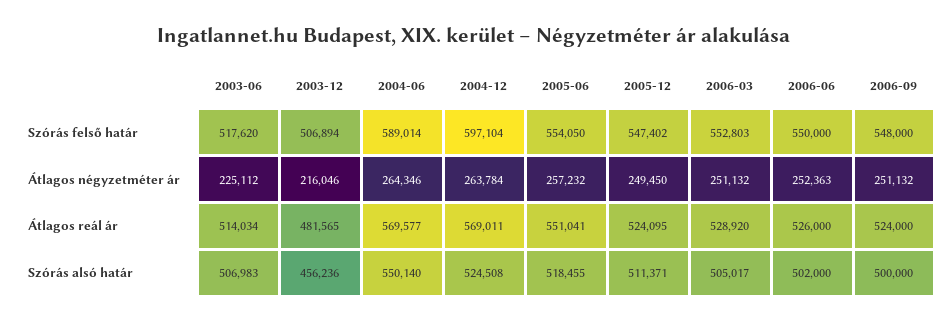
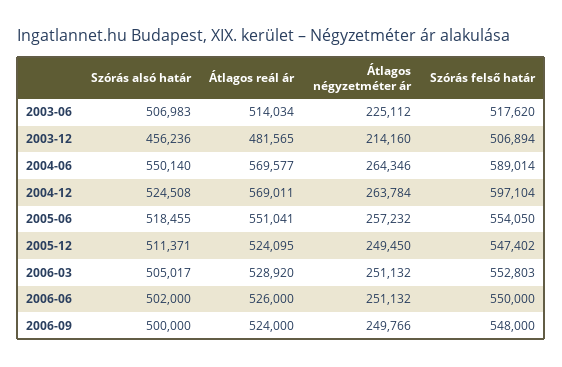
  {
    "2003-06": {
      "Szórás felső határ": 517620,
      "Átlagos négyzetméter ár": 225112,
      "Átlagos reál ár": 514034,
      "Szórás alsó határ": 506983
    },
    "2003-12": {
      "Szórás felső határ": 506894,
-     "Átlagos négyzetméter ár": 216046,
+     "Átlagos négyzetméter ár": 214160,
      "Átlagos reál ár": 481565,
      "Szórás alsó határ": 456236
    },
    "2004-06": {
      "Szórás felső határ": 589014,
      "Átlagos négyzetméter ár": 264346,
      "Átlagos reál ár": 569577,
      "Szórás alsó határ": 550140
    },
    "2004-12": {
      "Szórás felső határ": 597104,
      "Átlagos négyzetméter ár": 263784,
      "Átlagos reál ár": 569011,
      "Szórás alsó határ": 524508
    },
    "2005-06": {
      "Szórás felső határ": 554050,
      "Átlagos négyzetméter ár": 257232,
      "Átlagos reál ár": 551041,
      "Szórás alsó határ": 518455
    },
    "2005-12": {
      "Szórás felső határ": 547402,
      "Átlagos négyzetméter ár": 249450,
      "Átlagos reál ár": 524095,
      "Szórás alsó határ": 511371
    },
    "2006-03": {
      "Szórás felső határ": 552803,
      "Átlagos négyzetméter ár": 251132,
      "Átlagos reál ár": 528920,
      "Szórás alsó határ": 505017
    },
    "2006-06": {
      "Szórás felső határ": 550000,
-     "Átlagos négyzetméter ár": 252363,
+     "Átlagos négyzetméter ár": 251132,
      "Átlagos reál ár": 526000,
      "Szórás alsó határ": 502000
    },
    "2006-09": {
      "Szórás felső határ": 548000,
-     "Átlagos négyzetméter ár": 251132,
+     "Átlagos négyzetméter ár": 249766,
      "Átlagos reál ár": 524000,
      "Szórás alsó határ": 500000
    }
  }

